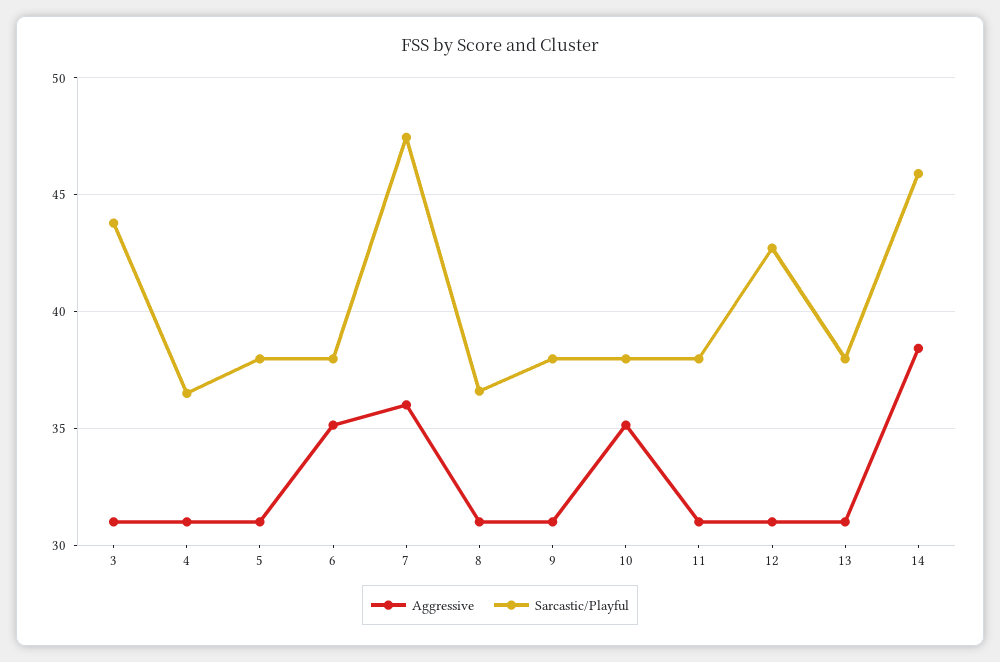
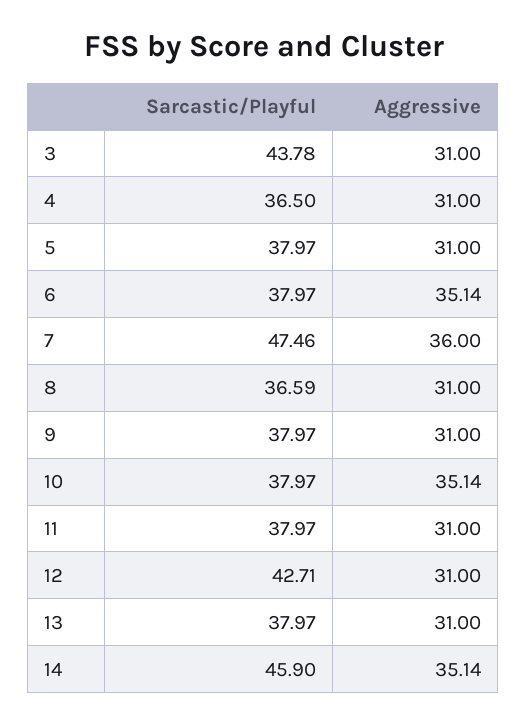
  {
    "Aggressive": {
      "3": 31,
      "4": 31,
      "5": 31,
      "6": 35.14,
      "7": 36,
      "8": 31,
      "9": 31,
      "10": 35.14,
      "11": 31,
      "12": 31,
      "13": 31,
-     "14": 38.5
+     "14": 35.14
    },
    "Sarcastic/Playful": {
      "3": 43.78,
      "4": 36.5,
      "5": 37.97,
      "6": 37.97,
      "7": 47.46,
      "8": 36.59,
      "9": 37.97,
      "10": 37.97,
      "11": 37.97,
      "12": 42.71,
      "13": 37.97,
      "14": 45.9
    }
  }

